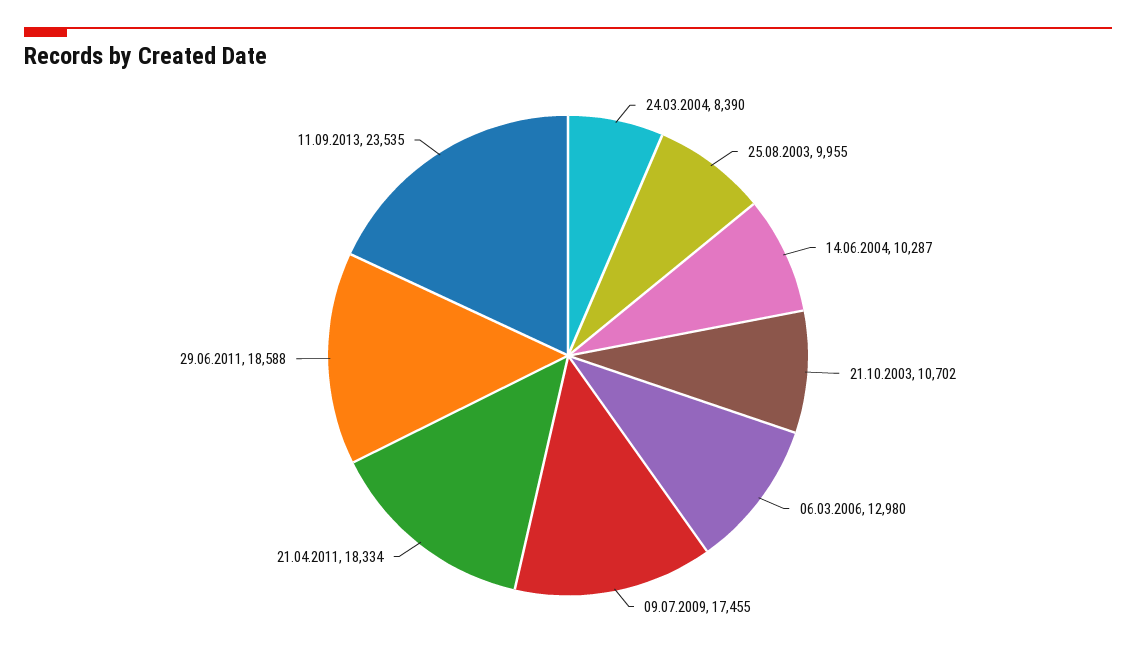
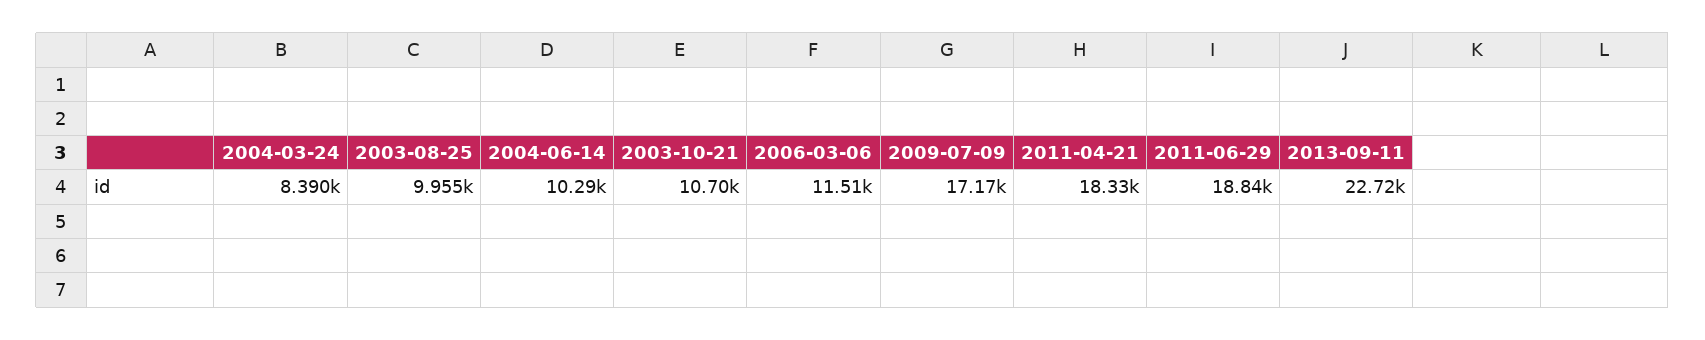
  {
    "24.03.2004": 8390,
    "25.08.2003": 9955,
    "14.06.2004": 10287,
    "21.10.2003": 10702,
-   "06.03.2006": 12980,
+   "06.03.2006": 11510,
-   "09.07.2009": 17455,
+   "09.07.2009": 17170,
    "21.04.2011": 18334,
-   "29.06.2011": 18588,
+   "29.06.2011": 18840,
-   "11.09.2013": 23535
+   "11.09.2013": 22720
  }

